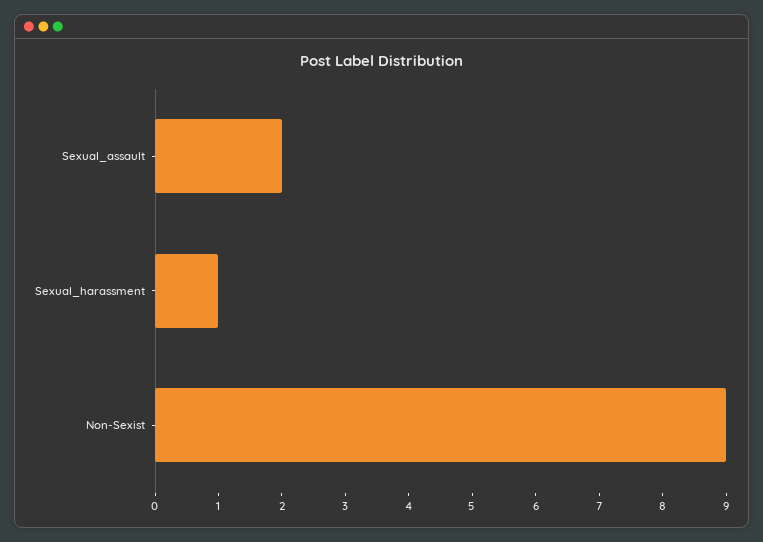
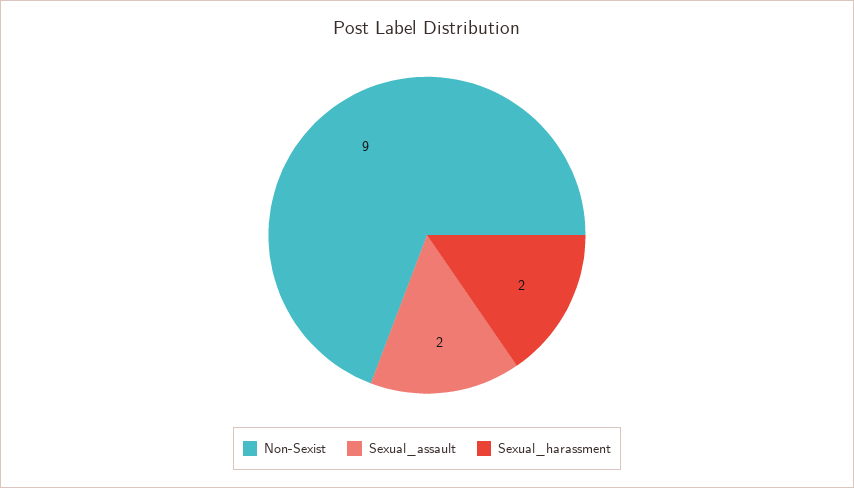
  {
    "Sexual_assault": 2,
-   "Sexual_harassment": 1,
+   "Sexual_harassment": 2,
    "Non-Sexist": 9
  }

